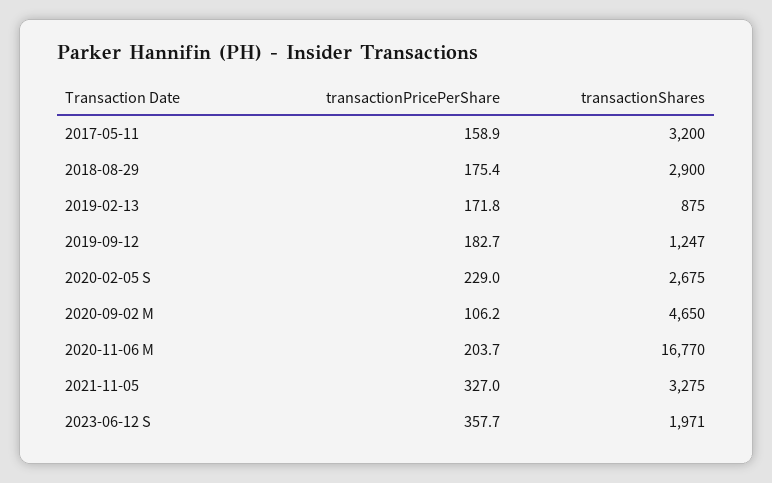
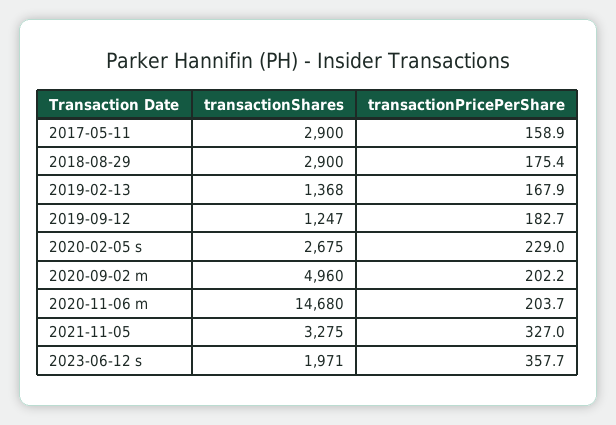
  {
    "transactionPricePerShare": {
      "2017-05-11": 158.9,
      "2018-08-29": 175.4,
-     "2019-02-13": 171.8,
+     "2019-02-13": 167.9,
      "2019-09-12": 182.7,
      "2020-02-05 S": 229,
-     "2020-09-02 M": 106.2,
+     "2020-09-02 M": 202.2,
      "2020-11-06 M": 203.7,
      "2021-11-05": 327,
      "2023-06-12 S": 357.7
    },
    "transactionShares": {
-     "2017-05-11": 3200,
+     "2017-05-11": 2900,
      "2018-08-29": 2900,
-     "2019-02-13": 875,
+     "2019-02-13": 1368,
      "2019-09-12": 1247,
      "2020-02-05 S": 2675,
-     "2020-09-02 M": 4650,
+     "2020-09-02 M": 4960,
-     "2020-11-06 M": 16770,
+     "2020-11-06 M": 14680,
      "2021-11-05": 3275,
      "2023-06-12 S": 1971
    }
  }

